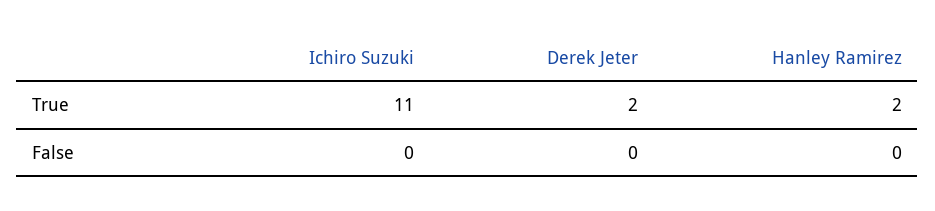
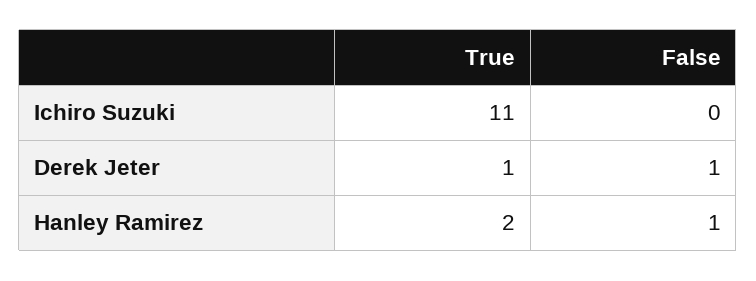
  {
    "Ichiro Suzuki": {
      "True": 11,
      "False": 0
    },
    "Derek Jeter": {
-     "True": 2,
+     "True": 1,
-     "False": 0
+     "False": 1
    },
    "Hanley Ramirez": {
      "True": 2,
-     "False": 0
+     "False": 1
    }
  }

